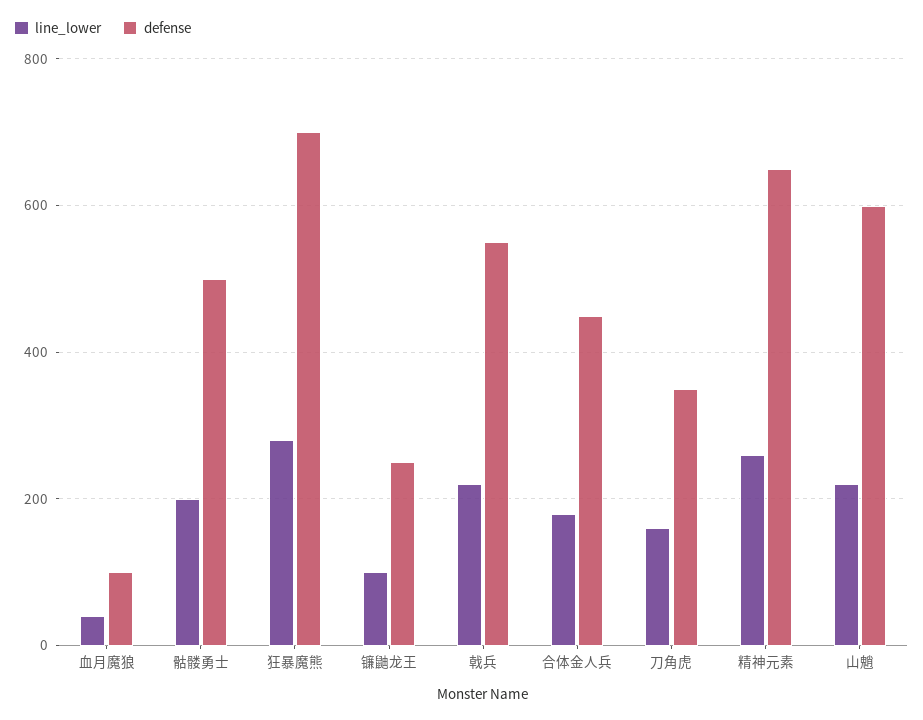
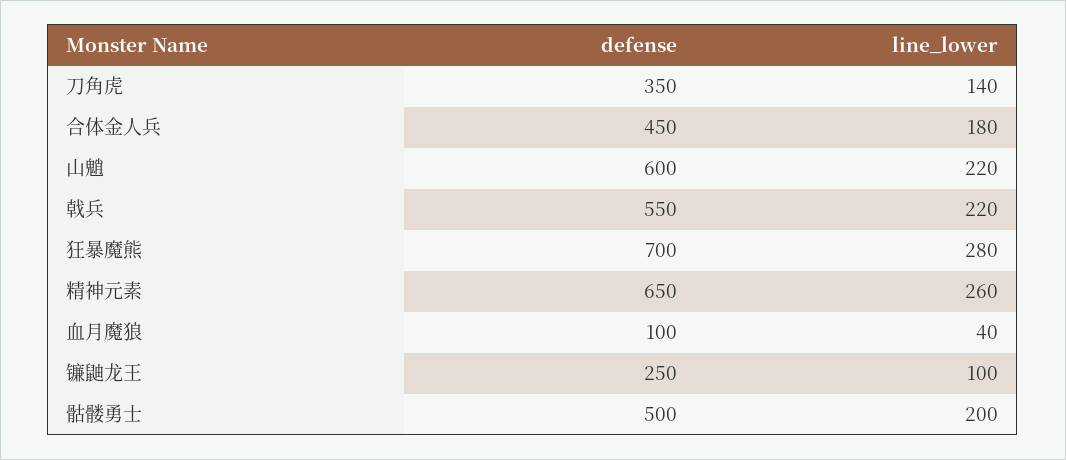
  {
    "line_lower": {
      "血月魔狼": 40,
      "骷髅勇士": 200,
      "狂暴魔熊": 280,
      "镰鼬龙王": 100,
      "戟兵": 220,
      "合体金人兵": 180,
-     "刀角虎": 160,
+     "刀角虎": 140,
      "精神元素": 260,
      "山魈": 220
    },
    "defense": {
      "血月魔狼": 100,
      "骷髅勇士": 500,
      "狂暴魔熊": 700,
      "镰鼬龙王": 250,
      "戟兵": 550,
      "合体金人兵": 450,
      "刀角虎": 350,
      "精神元素": 650,
      "山魈": 600
    }
  }

